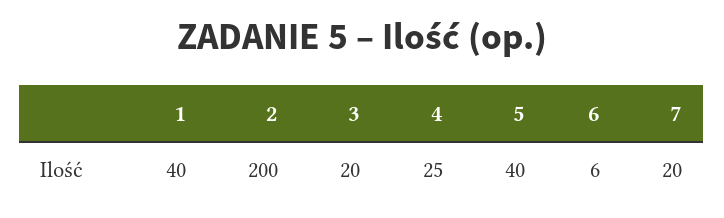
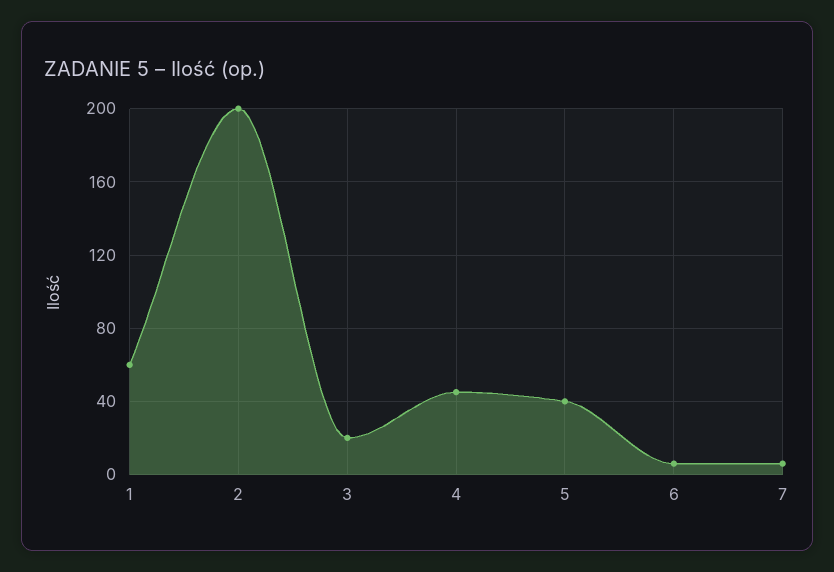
  {
-   "1": 40,
+   "1": 60,
    "2": 200,
    "3": 20,
-   "4": 25,
+   "4": 45,
    "5": 40,
    "6": 6,
-   "7": 20
+   "7": 5
  }

